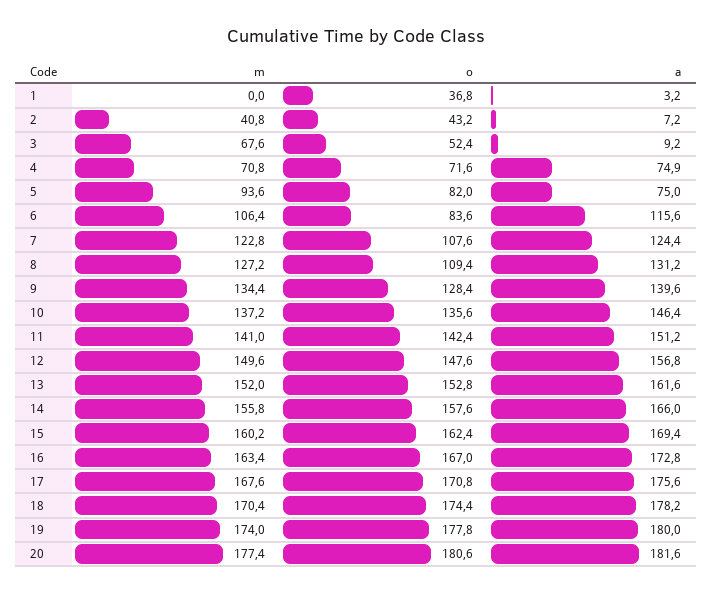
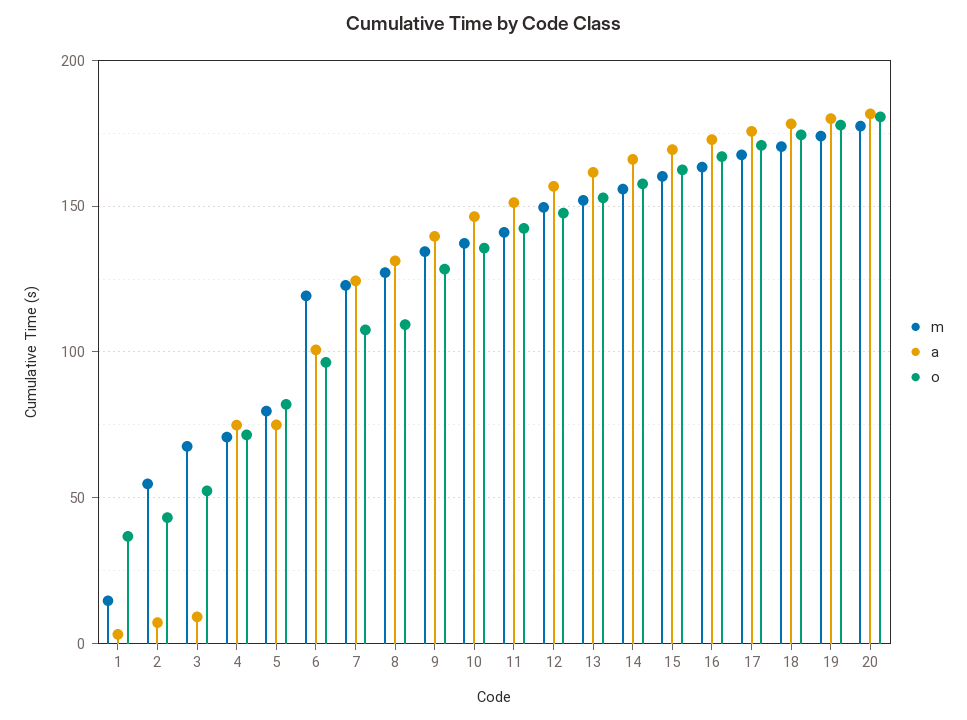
  {
    "m": {
-     "1": 0,
+     "1": 15,
-     "2": 40.8,
+     "2": 55,
      "3": 67.6,
      "4": 70.8,
-     "5": 93.6,
+     "5": 80,
-     "6": 106.4,
+     "6": 120,
      "7": 122.8,
      "8": 127.2,
      "9": 134.4,
      "10": 137.2,
      "11": 141,
      "12": 149.6,
      "13": 152,
      "14": 155.8,
      "15": 160.2,
      "16": 163.4,
      "17": 167.6,
      "18": 170.4,
      "19": 174,
      "20": 177.4
    },
    "o": {
      "1": 36.8,
      "2": 43.2,
      "3": 52.4,
      "4": 71.6,
      "5": 82,
-     "6": 83.6,
+     "6": 95,
      "7": 107.6,
      "8": 109.4,
      "9": 128.4,
      "10": 135.6,
      "11": 142.4,
      "12": 147.6,
      "13": 152.8,
      "14": 157.6,
      "15": 162.4,
      "16": 167,
      "17": 170.8,
      "18": 174.4,
      "19": 177.8,
      "20": 180.6
    },
    "a": {
      "1": 3.2,
      "2": 7.2,
      "3": 9.2,
      "4": 74.9,
      "5": 75,
-     "6": 115.6,
+     "6": 100,
      "7": 124.4,
      "8": 131.2,
      "9": 139.6,
      "10": 146.4,
      "11": 151.2,
      "12": 156.8,
      "13": 161.6,
      "14": 166,
      "15": 169.4,
      "16": 172.8,
      "17": 175.6,
      "18": 178.2,
      "19": 180,
      "20": 181.6
    }
  }

